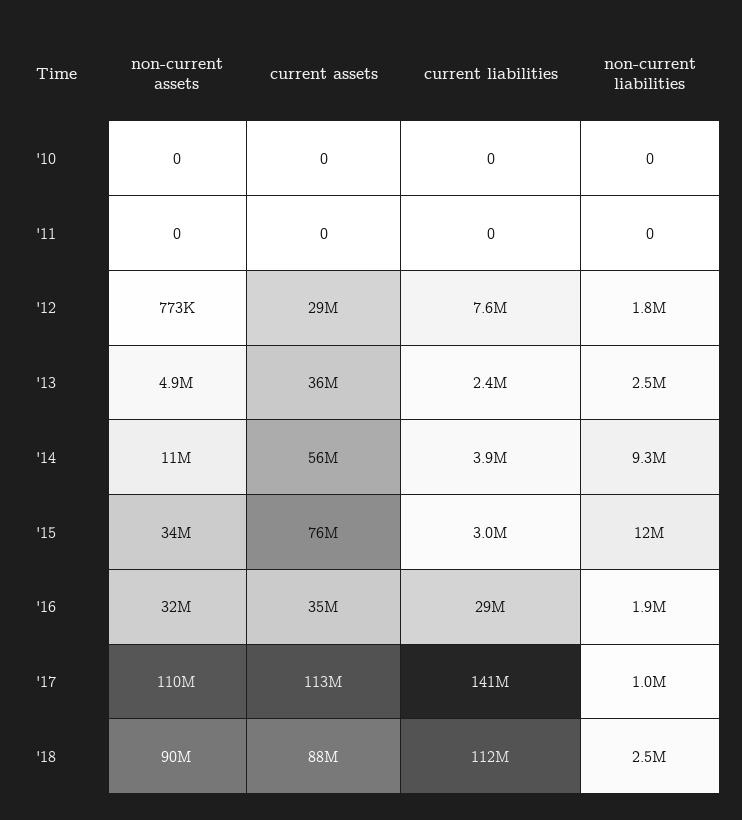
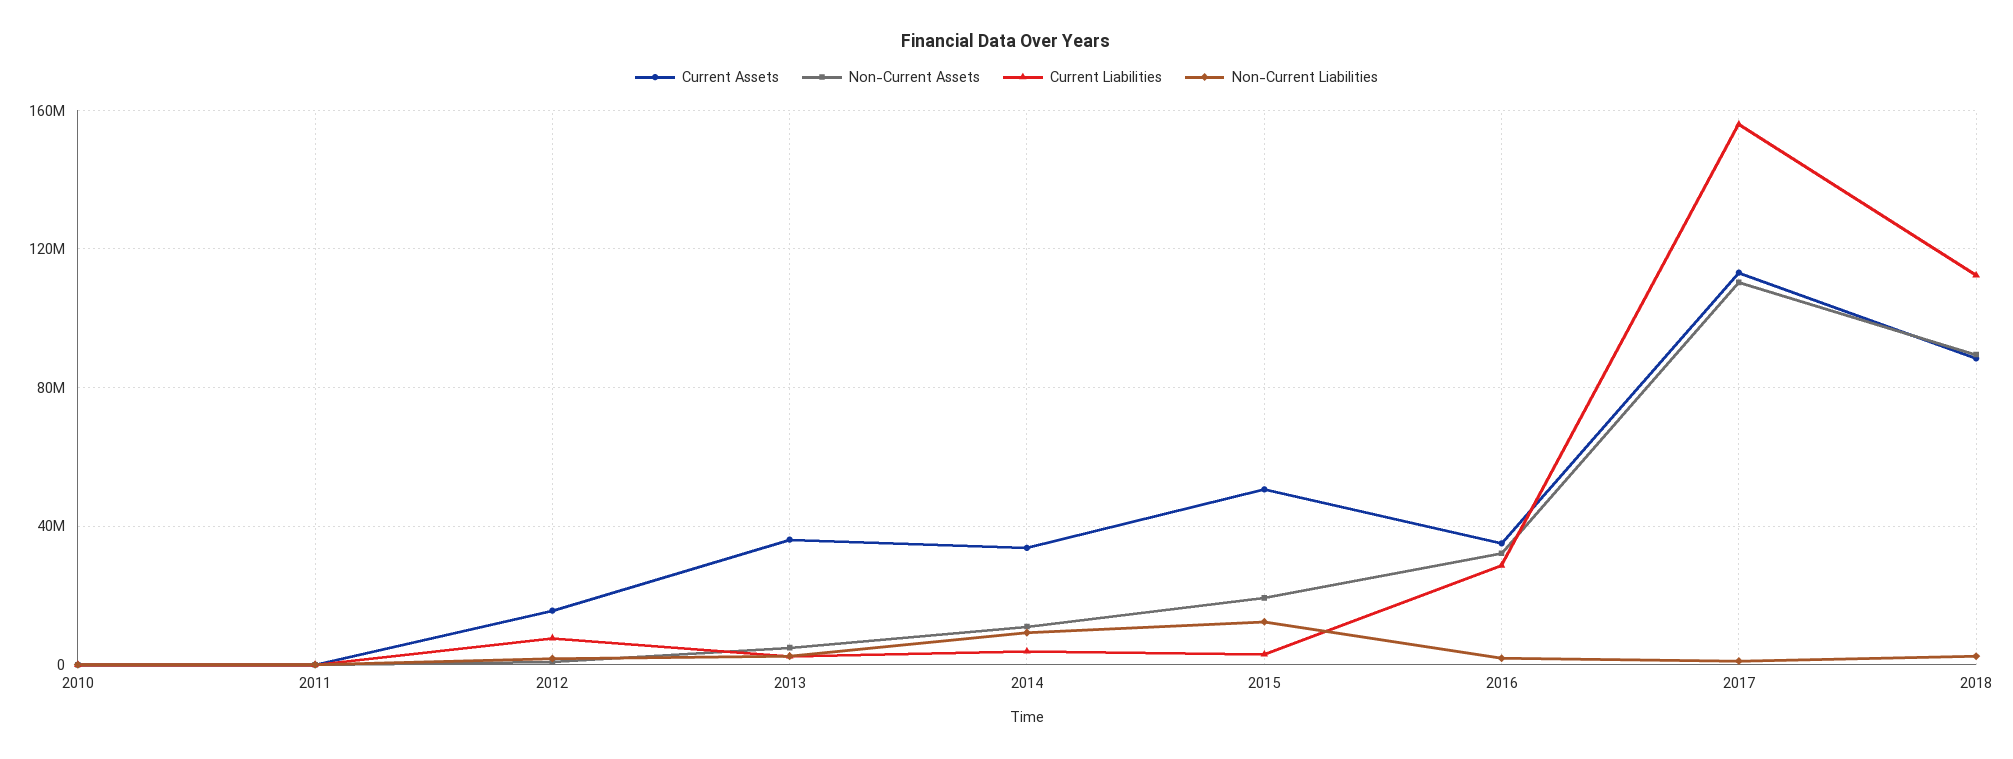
  {
    "non-current assets": {
      "'10": 0,
      "'11": 0,
      "'12": 773000,
      "'13": 4900000,
      "'14": 11000000,
-     "'15": 34000000,
+     "'15": 20000000,
      "'16": 32000000,
      "'17": 110000000,
      "'18": 90000000
    },
    "current assets": {
      "'10": 0,
      "'11": 0,
-     "'12": 29000000,
+     "'12": 15000000,
      "'13": 36000000,
-     "'14": 56000000,
+     "'14": 35000000,
-     "'15": 76000000,
+     "'15": 50000000,
      "'16": 35000000,
      "'17": 113000000,
      "'18": 88000000
    },
    "current liabilities": {
      "'10": 0,
      "'11": 0,
      "'12": 7600000,
      "'13": 2400000,
      "'14": 3900000,
      "'15": 3000000,
      "'16": 29000000,
-     "'17": 141000000,
+     "'17": 155000000,
      "'18": 112000000
    },
    "non-current liabilities": {
      "'10": 0,
      "'11": 0,
      "'12": 1800000,
      "'13": 2500000,
      "'14": 9300000,
      "'15": 12000000,
      "'16": 1900000,
      "'17": 1000000,
      "'18": 2500000
    }
  }

